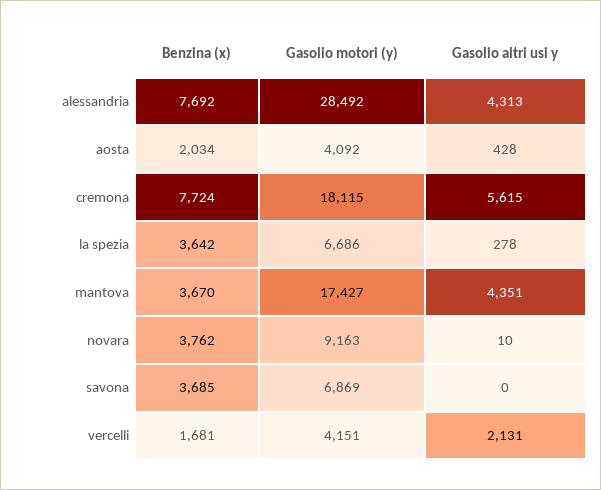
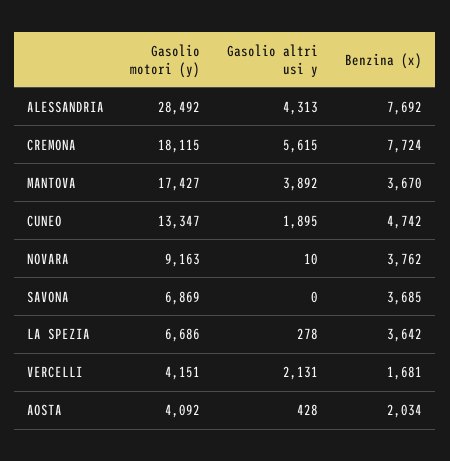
  {
    "Benzina (x)": {
      "alessandria": 7692,
      "aosta": 2034,
      "cremona": 7724,
      "la spezia": 3642,
      "mantova": 3670,
      "novara": 3762,
      "savona": 3685,
-     "vercelli": 1681
+     "vercelli": 1681,
+     "CUNEO": 4742
    },
    "Gasolio motori (y)": {
      "alessandria": 28492,
      "aosta": 4092,
      "cremona": 18115,
      "la spezia": 6686,
      "mantova": 17427,
      "novara": 9163,
      "savona": 6869,
-     "vercelli": 4151
+     "vercelli": 4151,
+     "CUNEO": 13347
    },
    "Gasolio altri usi y": {
      "alessandria": 4313,
      "aosta": 428,
      "cremona": 5615,
      "la spezia": 278,
-     "mantova": 4351,
+     "mantova": 3892,
      "novara": 10,
      "savona": 0,
-     "vercelli": 2131
+     "vercelli": 2131,
+     "CUNEO": 1895
    }
  }

